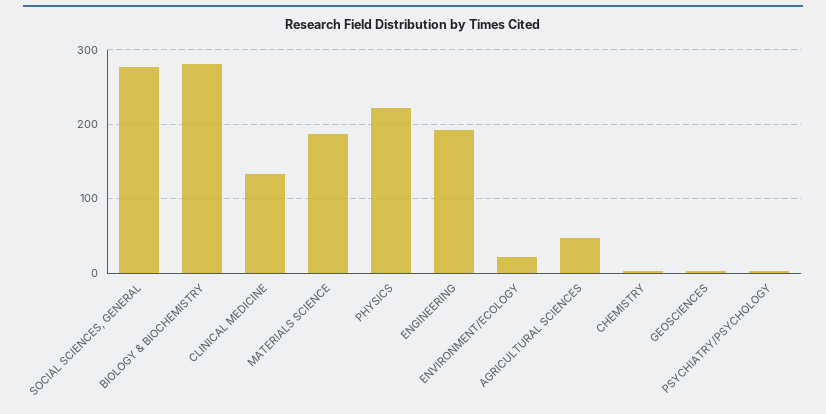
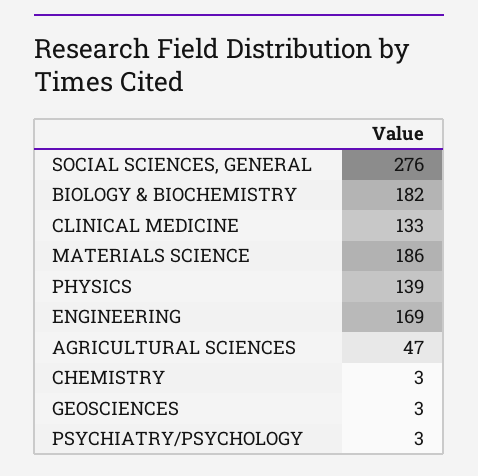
  {
    "SOCIAL SCIENCES, GENERAL": 276,
-   "BIOLOGY & BIOCHEMISTRY": 280,
+   "BIOLOGY & BIOCHEMISTRY": 182,
    "CLINICAL MEDICINE": 133,
    "MATERIALS SCIENCE": 186,
-   "PHYSICS": 220,
+   "PHYSICS": 139,
-   "ENGINEERING": 190,
+   "ENGINEERING": 169,
-   "ENVIRONMENT/ECOLOGY": 20,
    "AGRICULTURAL SCIENCES": 47,
    "CHEMISTRY": 3,
    "GEOSCIENCES": 3,
    "PSYCHIATRY/PSYCHOLOGY": 3
  }

